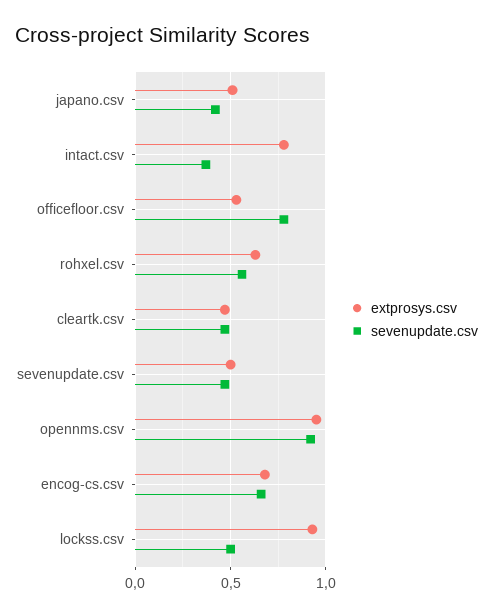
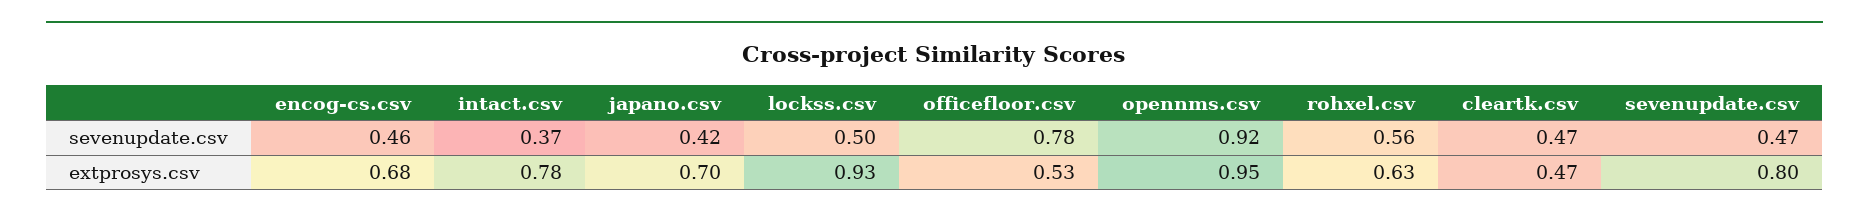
  {
    "extprosys.csv": {
-     "japano.csv": 0.5,
+     "japano.csv": 0.7,
      "intact.csv": 0.78,
      "officefloor.csv": 0.53,
      "rohxel.csv": 0.63,
      "cleartk.csv": 0.47,
-     "sevenupdate.csv": 0.5,
+     "sevenupdate.csv": 0.8,
      "opennms.csv": 0.95,
      "encog-cs.csv": 0.68,
      "lockss.csv": 0.93
    },
    "sevenupdate.csv": {
      "japano.csv": 0.42,
      "intact.csv": 0.37,
      "officefloor.csv": 0.78,
      "rohxel.csv": 0.56,
      "cleartk.csv": 0.47,
      "sevenupdate.csv": 0.47,
      "opennms.csv": 0.92,
-     "encog-cs.csv": 0.65,
+     "encog-cs.csv": 0.46,
      "lockss.csv": 0.5
    }
  }

